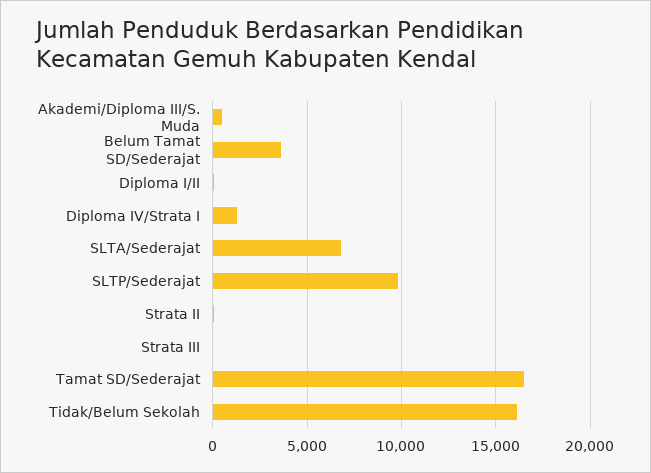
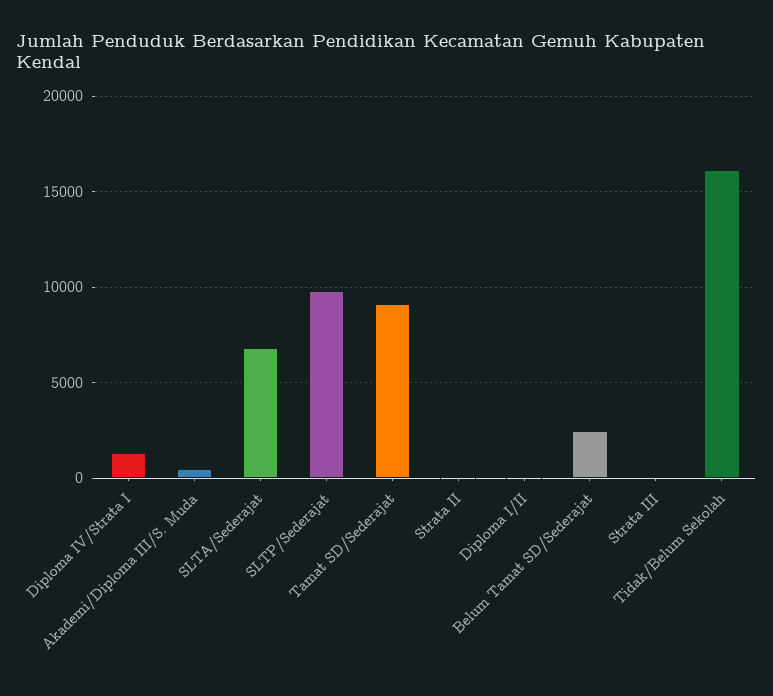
  {
    "Akademi/Diploma III/S. Muda": 500,
-   "Belum Tamat SD/Sederajat": 3500,
+   "Belum Tamat SD/Sederajat": 2500,
    "Diploma I/II": 0,
    "Diploma IV/Strata I": 1500,
    "SLTA/Sederajat": 7000,
    "SLTP/Sederajat": 10000,
    "Strata II": 0,
    "Strata III": 0,
-   "Tamat SD/Sederajat": 16500,
+   "Tamat SD/Sederajat": 9000,
    "Tidak/Belum Sekolah": 16000
  }

